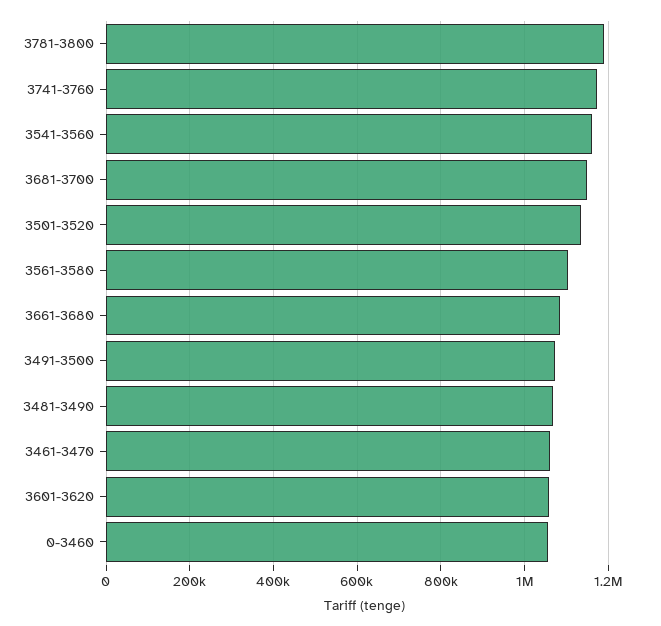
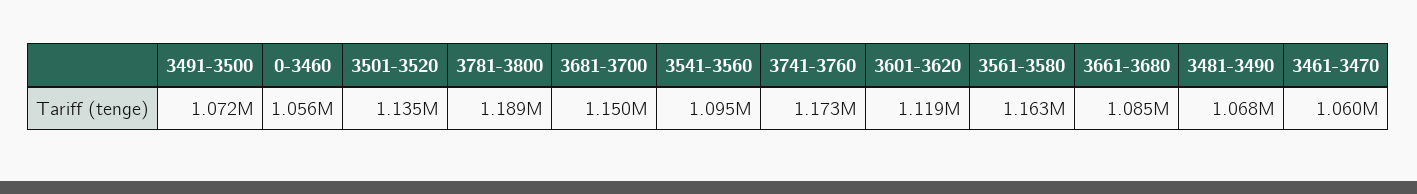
  {
    "3781-3800": 1189000,
    "3741-3760": 1173000,
-   "3541-3560": 1160000,
+   "3541-3560": 1095000,
    "3681-3700": 1150000,
    "3501-3520": 1135000,
-   "3561-3580": 1100000,
+   "3561-3580": 1163000,
    "3661-3680": 1085000,
    "3491-3500": 1072000,
    "3481-3490": 1068000,
    "3461-3470": 1060000,
-   "3601-3620": 1060000,
+   "3601-3620": 1119000,
    "0-3460": 1056000
  }

